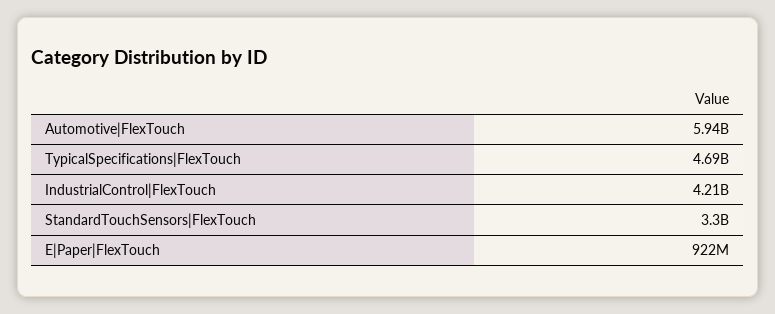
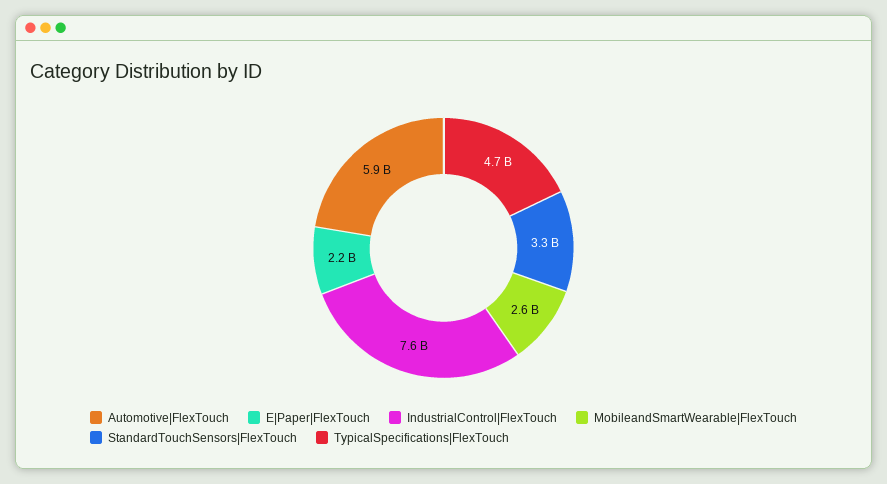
  {
    "Automotive|FlexTouch": 5940000000,
    "TypicalSpecifications|FlexTouch": 4690000000,
-   "IndustrialControl|FlexTouch": 4210000000,
+   "IndustrialControl|FlexTouch": 7600000000,
    "StandardTouchSensors|FlexTouch": 3300000000,
-   "E|Paper|FlexTouch": 922000000
+   "E|Paper|FlexTouch": 2200000000,
+   "MobileandSmartWearable|FlexTouch": 2600000000
  }

